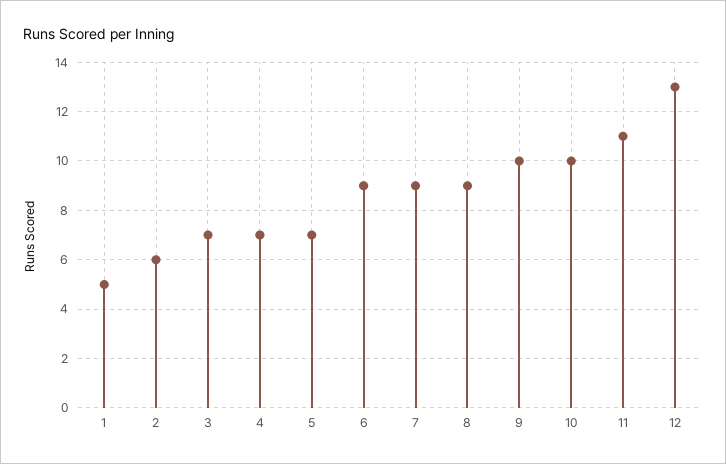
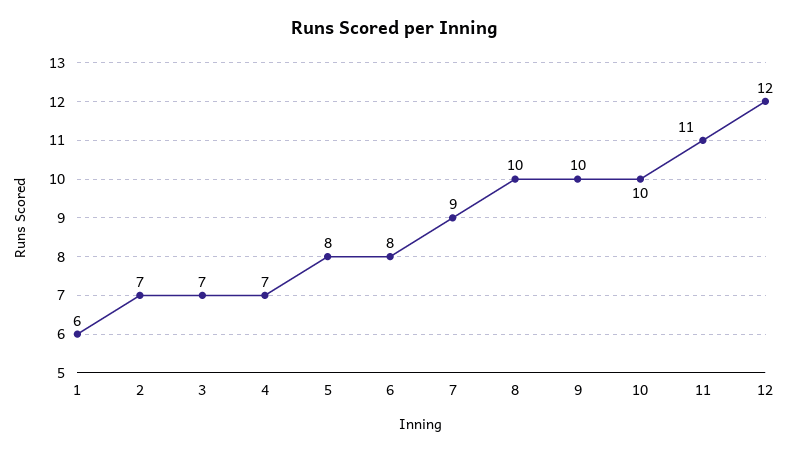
  {
-   "1": 5,
+   "1": 6,
-   "2": 6,
+   "2": 7,
    "3": 7,
    "4": 7,
-   "5": 7,
+   "5": 8,
-   "6": 9,
+   "6": 8,
    "7": 9,
-   "8": 9,
+   "8": 10,
    "9": 10,
    "10": 10,
    "11": 11,
-   "12": 13
+   "12": 12
  }

